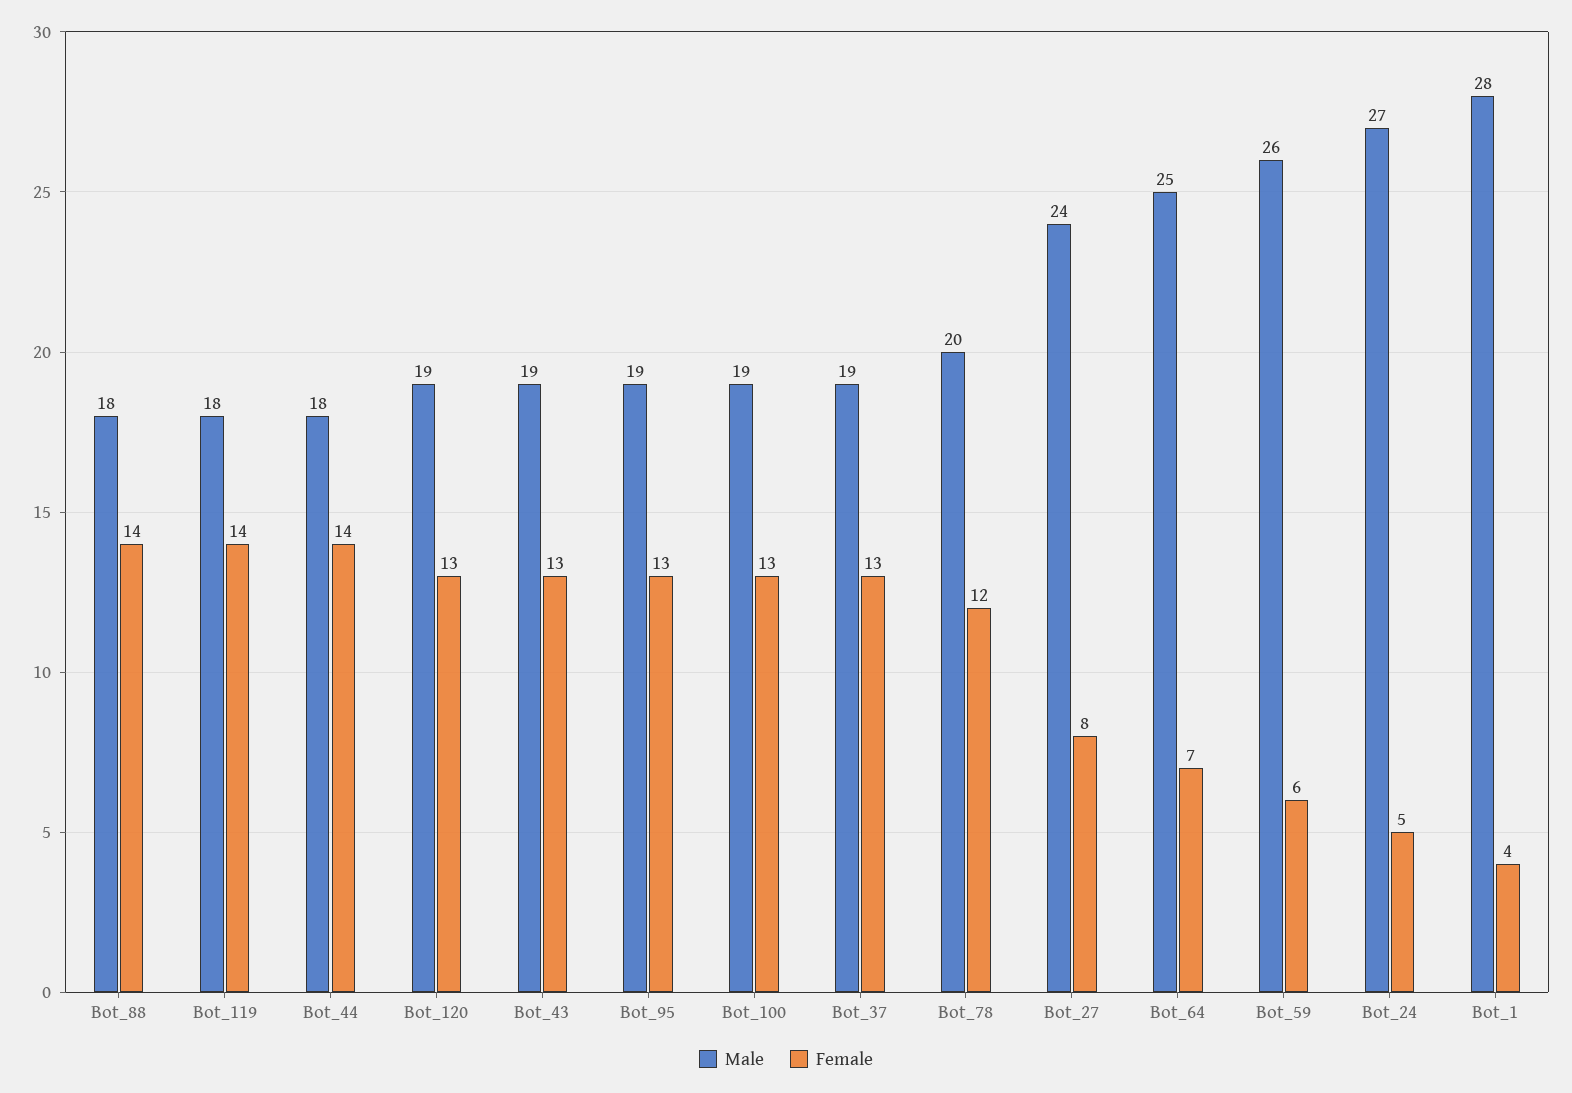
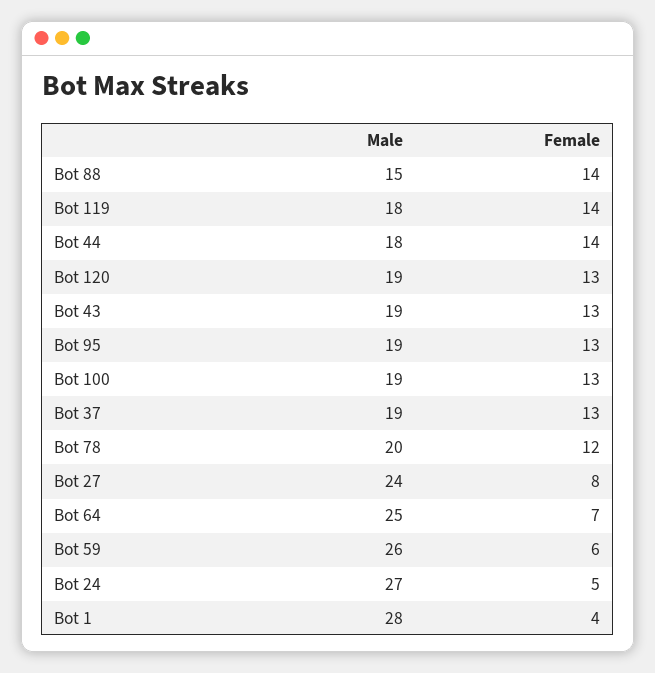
  {
    "Male": {
-     "Bot_88": 18,
+     "Bot_88": 15,
      "Bot_119": 18,
      "Bot_44": 18,
      "Bot_120": 19,
      "Bot_43": 19,
      "Bot_95": 19,
      "Bot_100": 19,
      "Bot_37": 19,
      "Bot_78": 20,
      "Bot_27": 24,
      "Bot_64": 25,
      "Bot_59": 26,
      "Bot_24": 27,
      "Bot_1": 28
    },
    "Female": {
      "Bot_88": 14,
      "Bot_119": 14,
      "Bot_44": 14,
      "Bot_120": 13,
      "Bot_43": 13,
      "Bot_95": 13,
      "Bot_100": 13,
      "Bot_37": 13,
      "Bot_78": 12,
      "Bot_27": 8,
      "Bot_64": 7,
      "Bot_59": 6,
      "Bot_24": 5,
      "Bot_1": 4
    }
  }

